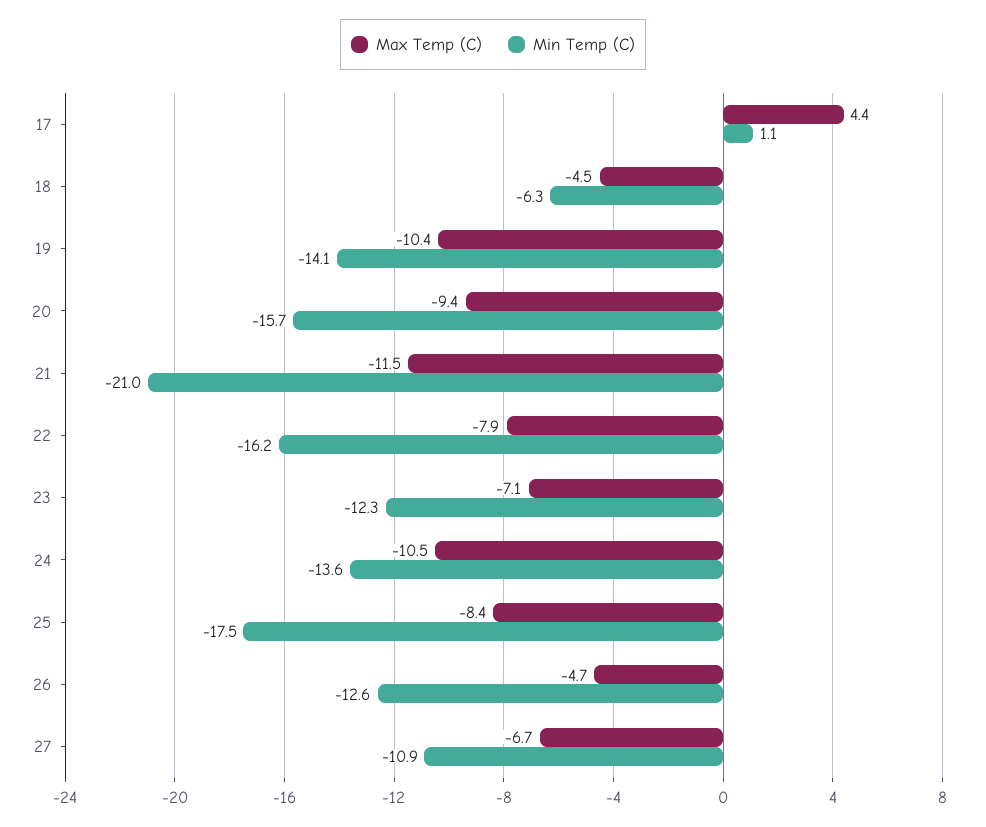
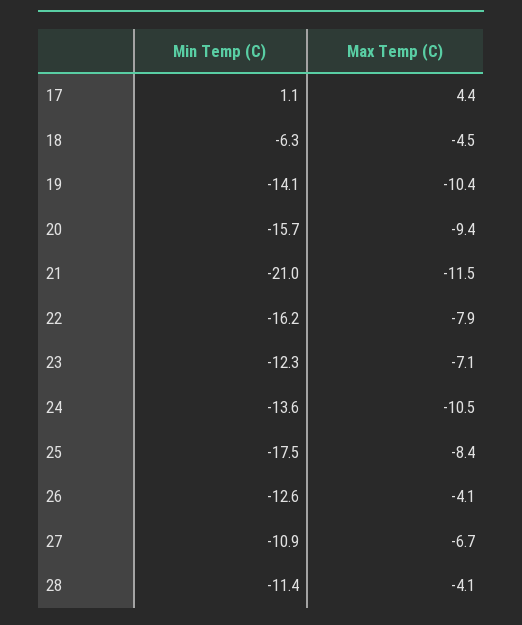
  {
    "Max Temp (C)": {
      "17": 4.4,
      "18": -4.5,
      "19": -10.4,
      "20": -9.4,
      "21": -11.5,
      "22": -7.9,
      "23": -7.1,
      "24": -10.5,
      "25": -8.4,
-     "26": -4.7,
+     "26": -4.1,
-     "27": -6.7
+     "27": -6.7,
+     "28": -4.1
    },
    "Min Temp (C)": {
      "17": 1.1,
      "18": -6.3,
      "19": -14.1,
      "20": -15.7,
      "21": -21,
      "22": -16.2,
      "23": -12.3,
      "24": -13.6,
      "25": -17.5,
      "26": -12.6,
-     "27": -10.9
+     "27": -10.9,
+     "28": -11.4
    }
  }

